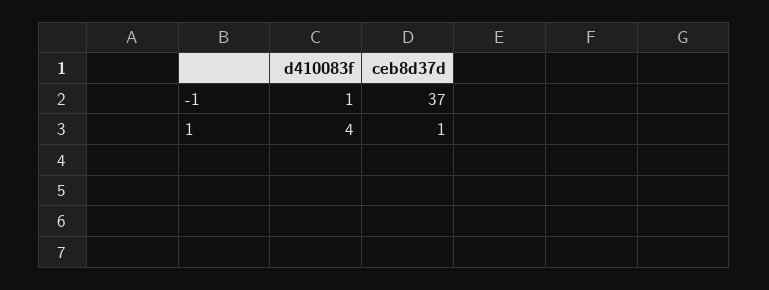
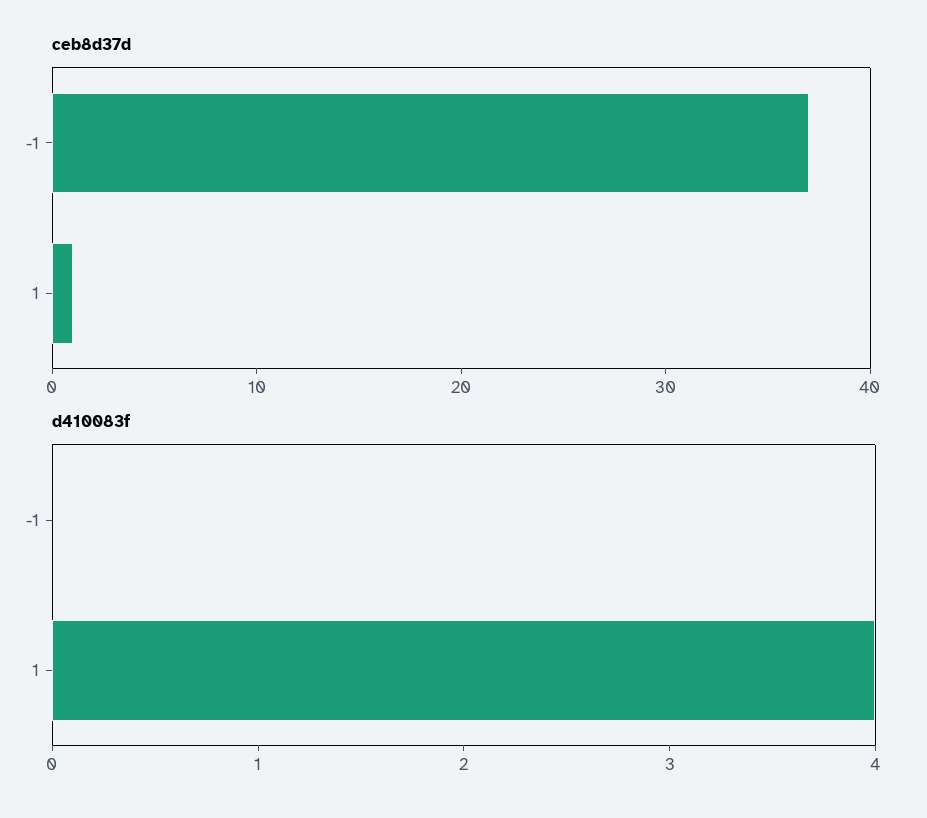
  {
    "d410083f": {
-     "-1": 1,
+     "-1": 0,
      "1": 4
    },
    "ceb8d37d": {
      "-1": 37,
      "1": 1
    }
  }

